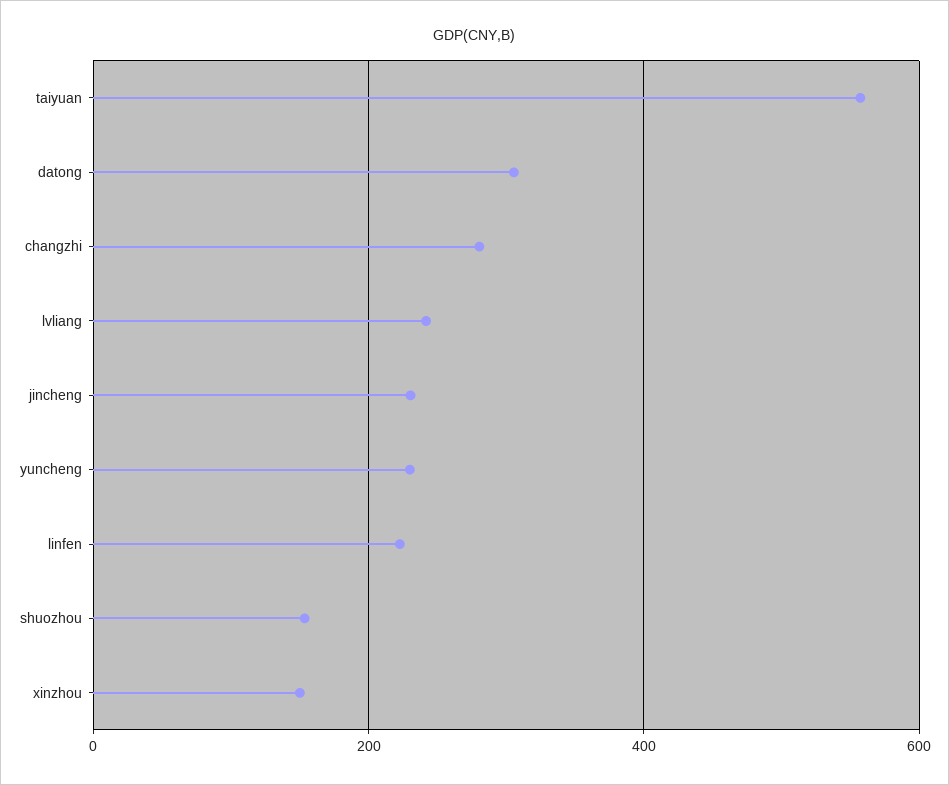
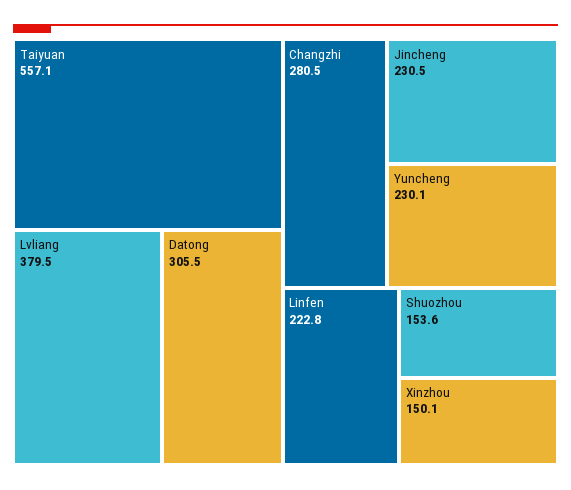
  {
    "taiyuan": 557.1,
    "datong": 305.5,
    "changzhi": 280.5,
-   "lvliang": 240,
+   "lvliang": 379.5,
    "jincheng": 230.5,
    "yuncheng": 230.1,
    "linfen": 222.8,
    "shuozhou": 153.6,
    "xinzhou": 150.1
  }

